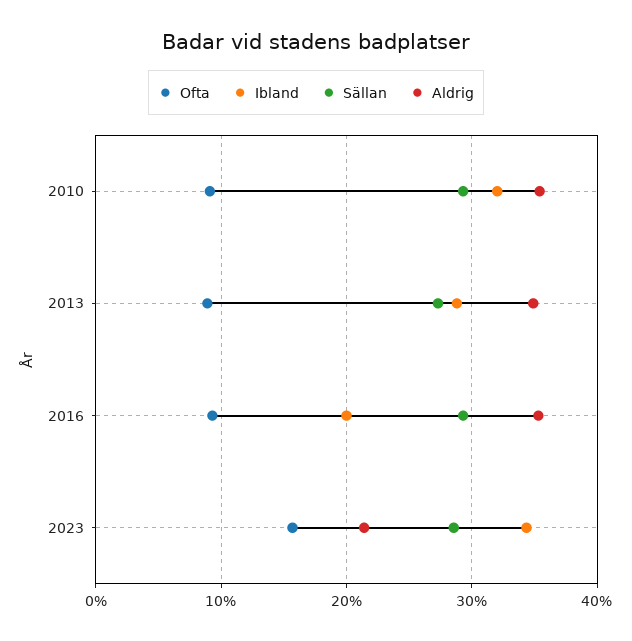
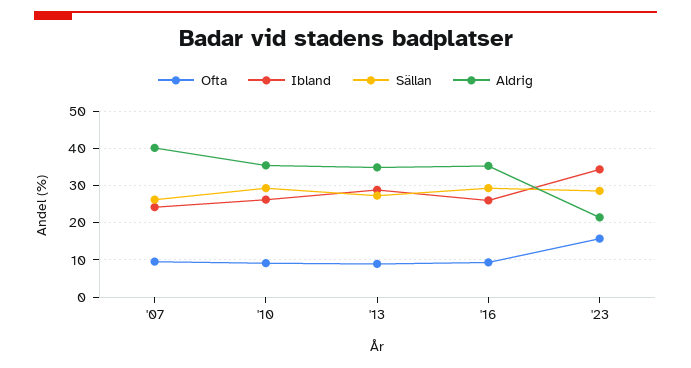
  {
    "Ofta": {
      "2010": 9,
      "2013": 9,
      "2016": 9,
-     "2023": 16
+     "2023": 16,
+     "'07": 10
    },
    "Ibland": {
-     "2010": 32,
+     "2010": 26,
      "2013": 29,
-     "2016": 20,
+     "2016": 26,
-     "2023": 34
+     "2023": 34,
+     "'07": 24
    },
    "Sällan": {
      "2010": 29,
      "2013": 27,
      "2016": 29,
-     "2023": 29
+     "2023": 29,
+     "'07": 26
    },
    "Aldrig": {
      "2010": 35,
      "2013": 35,
      "2016": 35,
-     "2023": 21
+     "2023": 21,
+     "'07": 40
    }
  }

